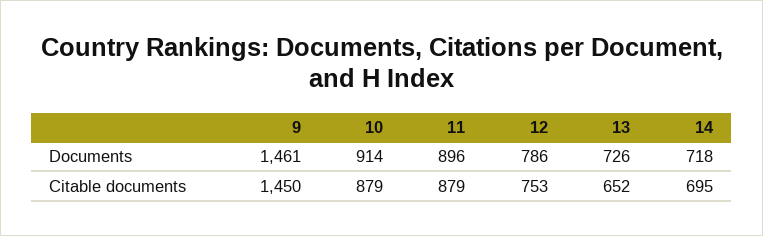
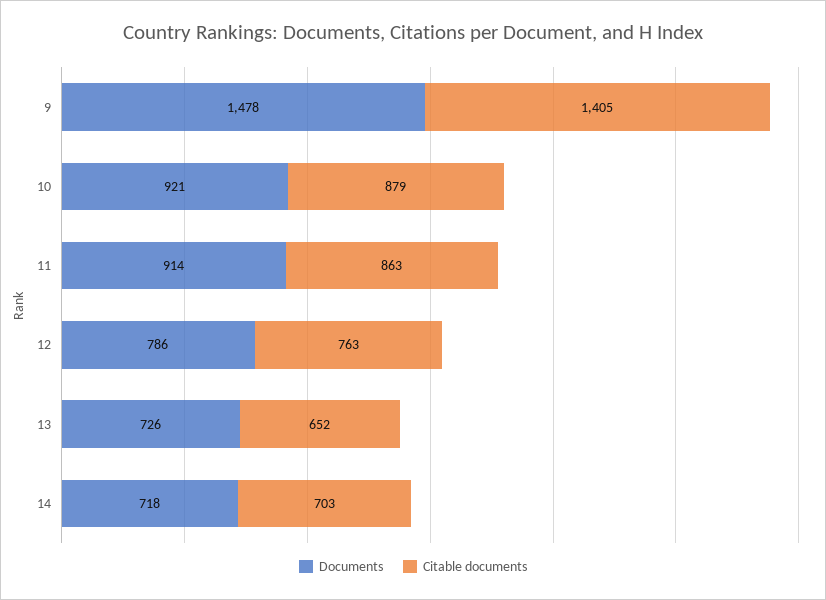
  {
    "Documents": {
-     "9": 1461,
+     "9": 1478,
-     "10": 914,
+     "10": 921,
-     "11": 896,
+     "11": 914,
      "12": 786,
      "13": 726,
      "14": 718
    },
    "Citable documents": {
-     "9": 1450,
+     "9": 1405,
      "10": 879,
-     "11": 879,
+     "11": 863,
-     "12": 753,
+     "12": 763,
      "13": 652,
-     "14": 695
+     "14": 703
    }
  }

